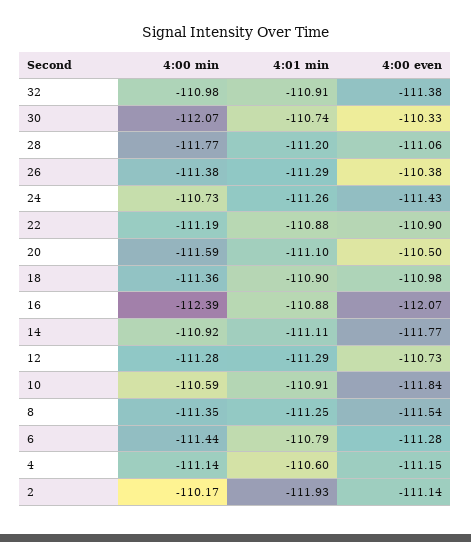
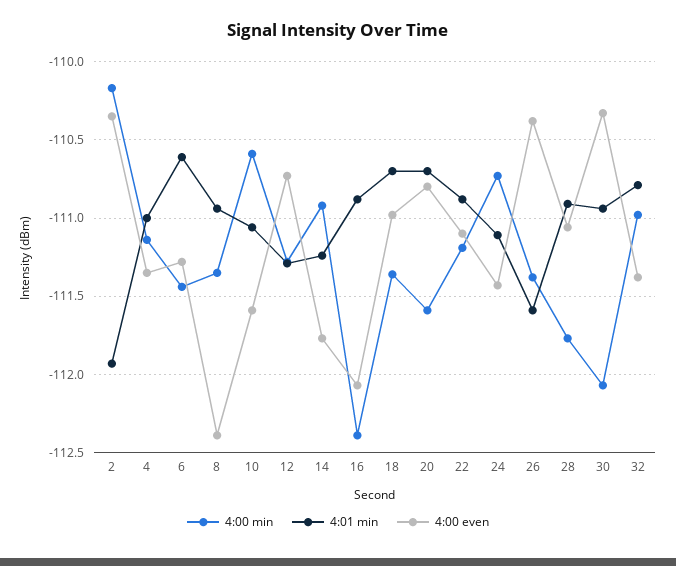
  {
    "4:00 min": {
      "32": -110.98,
      "30": -112.07,
      "28": -111.77,
      "26": -111.38,
      "24": -110.73,
      "22": -111.19,
      "20": -111.59,
      "18": -111.36,
      "16": -112.39,
      "14": -110.92,
      "12": -111.28,
      "10": -110.59,
      "8": -111.35,
      "6": -111.44,
      "4": -111.14,
      "2": -110.17
    },
    "4:01 min": {
-     "32": -110.91,
+     "32": -110.8,
-     "30": -110.74,
+     "30": -110.95,
-     "28": -111.2,
+     "28": -110.9,
-     "26": -111.29,
+     "26": -111.6,
-     "24": -111.26,
+     "24": -111.1,
      "22": -110.88,
-     "20": -111.1,
+     "20": -110.7,
-     "18": -110.9,
+     "18": -110.7,
      "16": -110.88,
-     "14": -111.11,
+     "14": -111.25,
      "12": -111.29,
-     "10": -110.91,
+     "10": -111.05,
-     "8": -111.25,
+     "8": -110.95,
-     "6": -110.79,
+     "6": -110.6,
-     "4": -110.6,
+     "4": -111,
      "2": -111.93
    },
    "4:00 even": {
      "32": -111.38,
      "30": -110.33,
      "28": -111.06,
      "26": -110.38,
      "24": -111.43,
-     "22": -110.9,
+     "22": -111.1,
-     "20": -110.5,
+     "20": -110.8,
      "18": -110.98,
      "16": -112.07,
      "14": -111.77,
      "12": -110.73,
-     "10": -111.84,
+     "10": -111.6,
-     "8": -111.54,
+     "8": -112.4,
      "6": -111.28,
-     "4": -111.15,
+     "4": -111.35,
-     "2": -111.14
+     "2": -110.35
    }
  }

